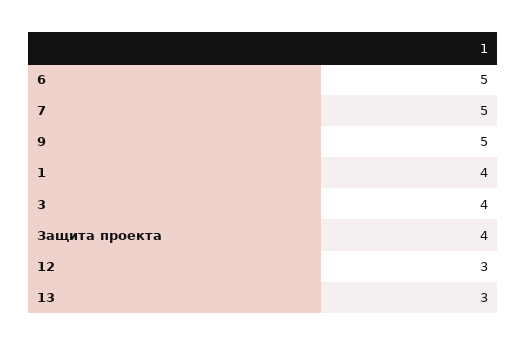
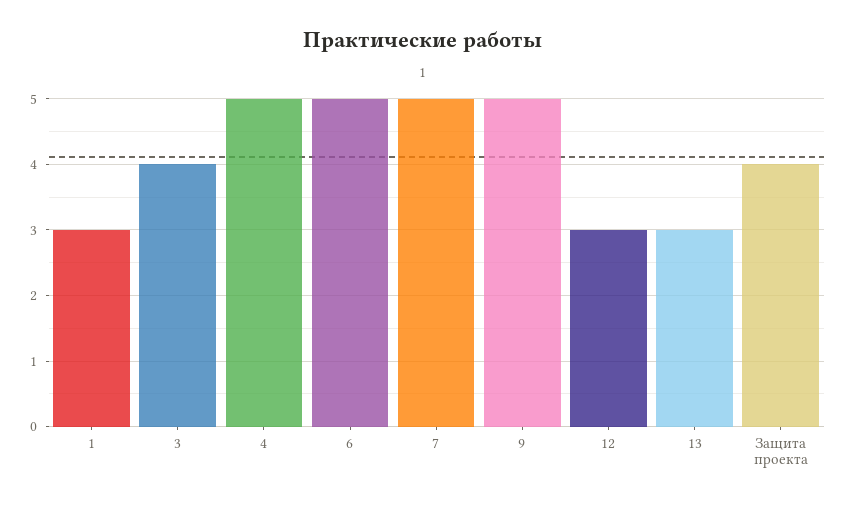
  {
    "6": 5,
    "7": 5,
    "9": 5,
-   "1": 4,
+   "1": 3,
    "3": 4,
    "Защита проекта": 4,
    "12": 3,
-   "13": 3
+   "13": 3,
+   "4": 5
  }

